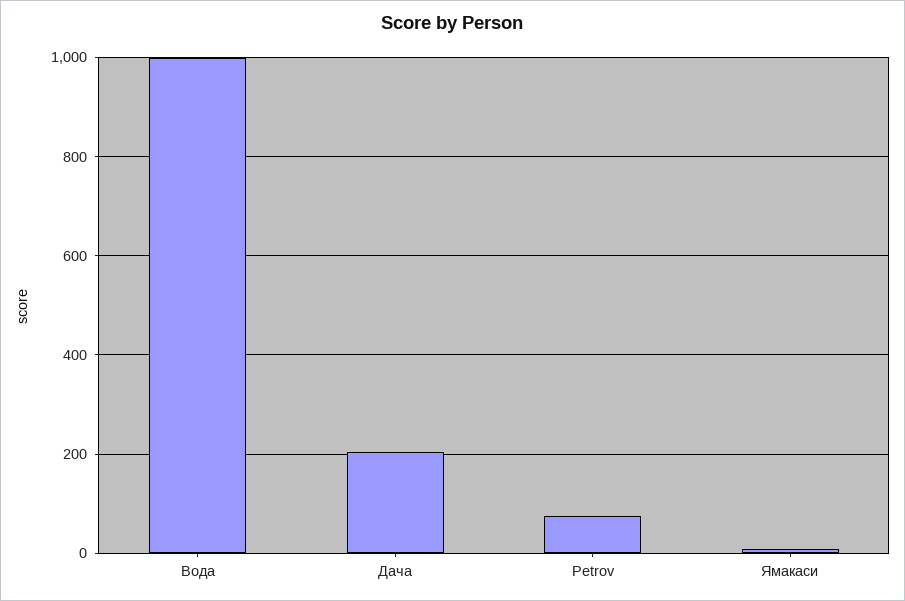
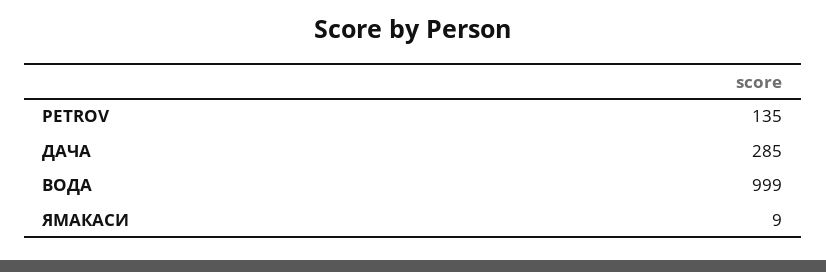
  {
    "Вода": 999,
-   "Дача": 200,
+   "Дача": 285,
-   "Petrov": 80,
+   "Petrov": 135,
    "Ямакаси": 9
  }

